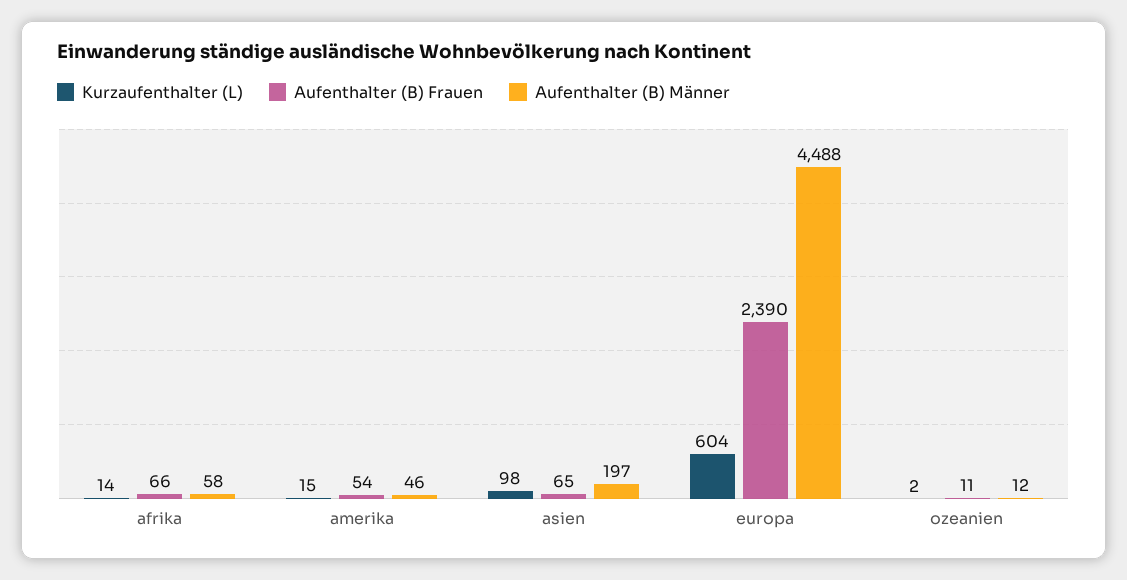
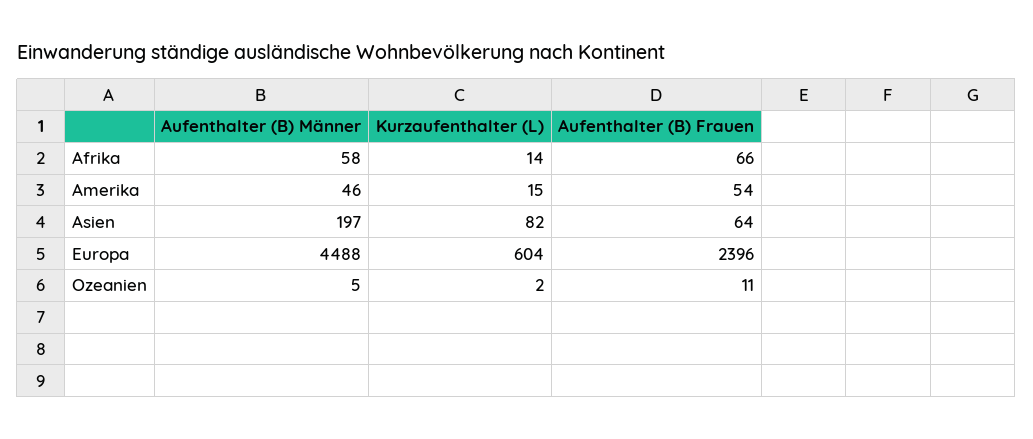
  {
    "Kurzaufenthalter (L)": {
      "afrika": 14,
      "amerika": 15,
-     "asien": 98,
+     "asien": 82,
      "europa": 604,
      "ozeanien": 2
    },
    "Aufenthalter (B) Frauen": {
      "afrika": 66,
      "amerika": 54,
-     "asien": 65,
+     "asien": 64,
-     "europa": 2390,
+     "europa": 2396,
      "ozeanien": 11
    },
    "Aufenthalter (B) Männer": {
      "afrika": 58,
      "amerika": 46,
      "asien": 197,
      "europa": 4488,
-     "ozeanien": 12
+     "ozeanien": 5
    }
  }

